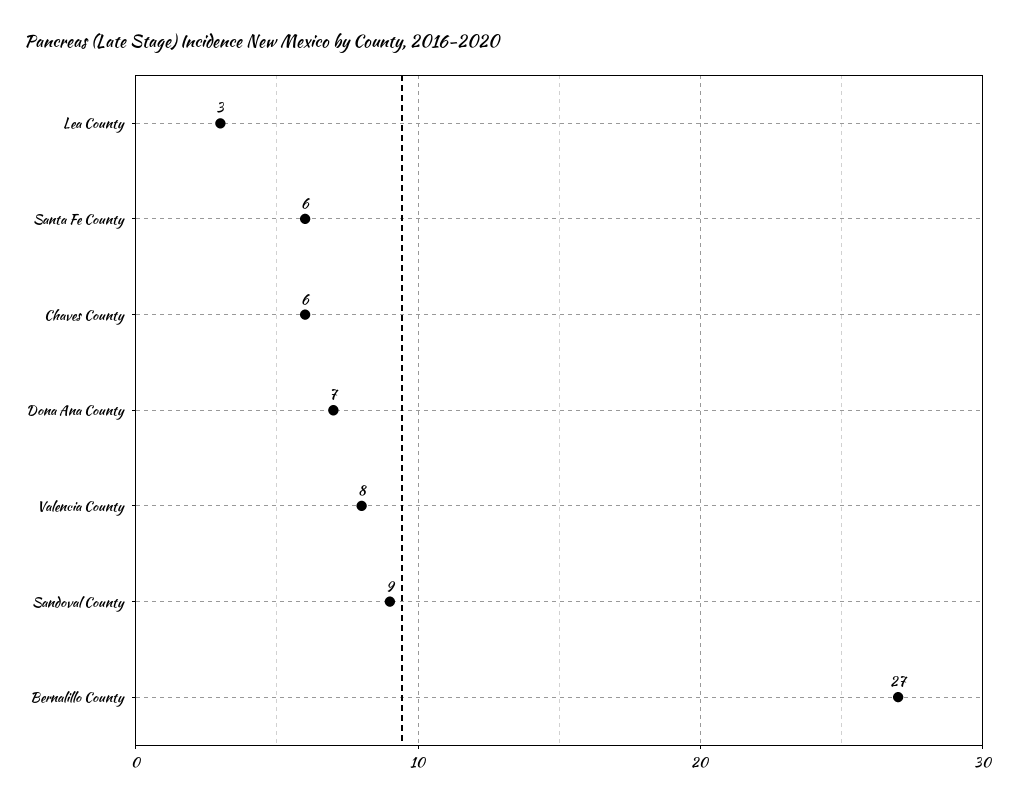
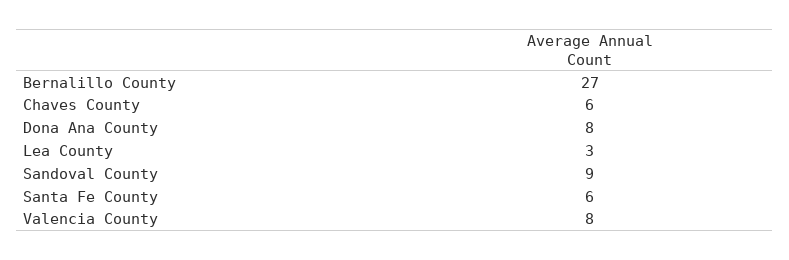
  {
    "Lea County": 3,
    "Santa Fe County": 6,
    "Chaves County": 6,
-   "Dona Ana County": 7,
+   "Dona Ana County": 8,
    "Valencia County": 8,
    "Sandoval County": 9,
    "Bernalillo County": 27
  }

